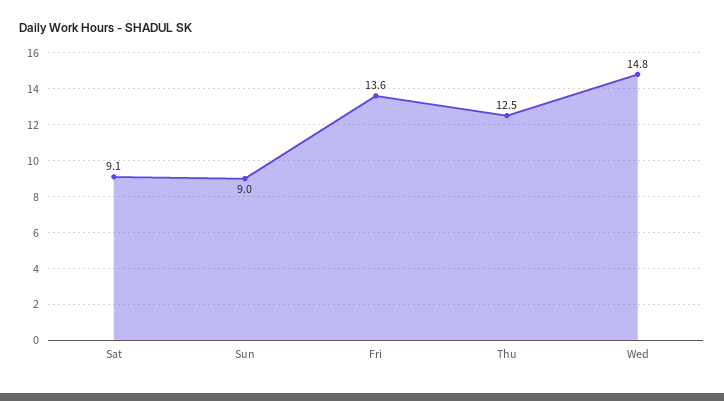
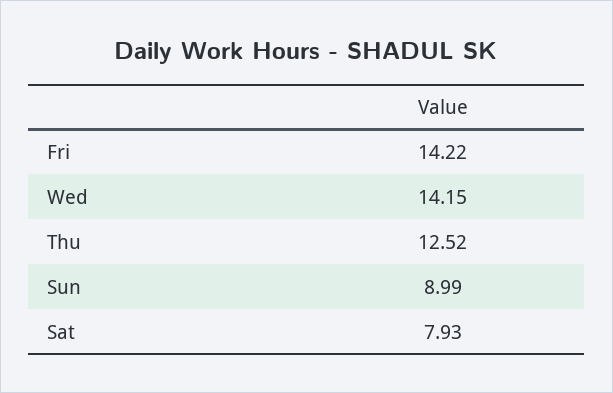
  {
-   "Sat": 9.1,
+   "Sat": 7.93,
    "Sun": 8.99,
-   "Fri": 13.6,
+   "Fri": 14.22,
    "Thu": 12.52,
-   "Wed": 14.8
+   "Wed": 14.15
  }

